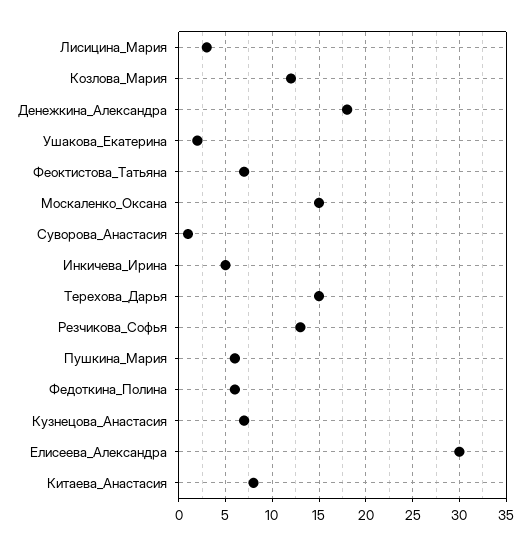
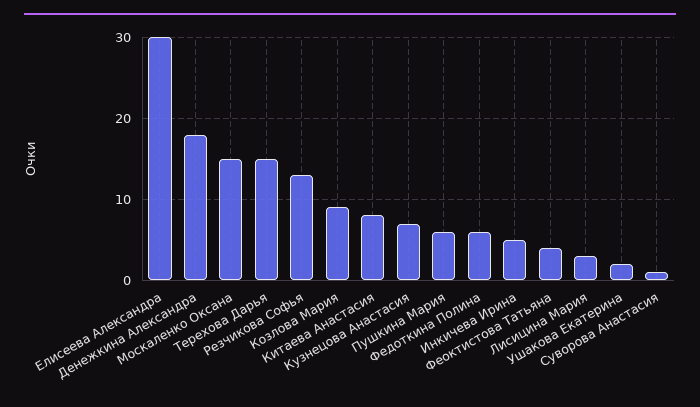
  {
    "Лисицина_Мария": 3,
-   "Козлова_Мария": 12,
+   "Козлова_Мария": 9,
    "Денежкина_Александра": 18,
    "Ушакова_Екатерина": 2,
-   "Феоктистова_Татьяна": 7,
+   "Феоктистова_Татьяна": 4,
    "Москаленко_Оксана": 15,
    "Суворова_Анастасия": 1,
    "Инкичева_Ирина": 5,
    "Терехова_Дарья": 15,
    "Резчикова_Софья": 13,
    "Пушкина_Мария": 6,
    "Федоткина_Полина": 6,
    "Кузнецова_Анастасия": 7,
    "Елисеева_Александра": 30,
    "Китаева_Анастасия": 8
  }

